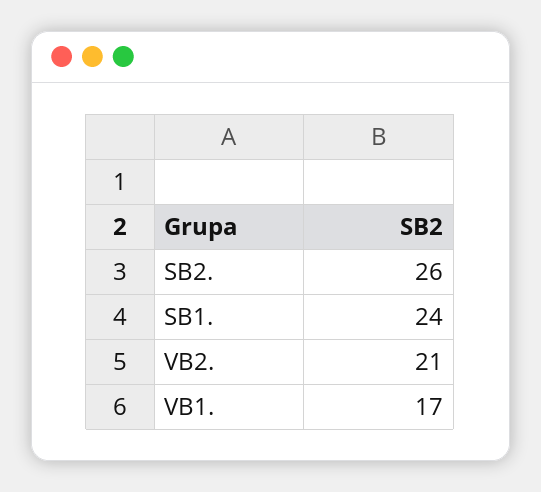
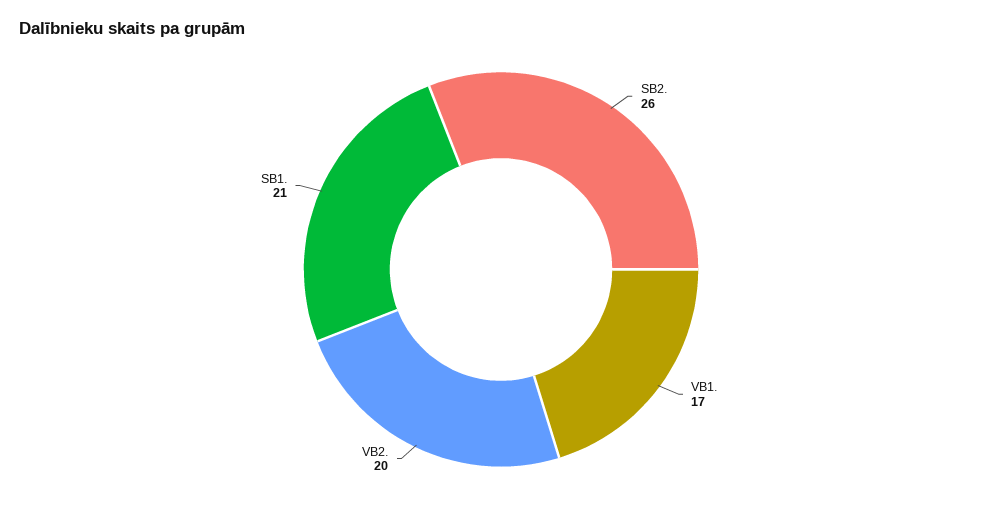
  {
    "SB2.": 26,
-   "SB1.": 24,
+   "SB1.": 21,
-   "VB2.": 21,
+   "VB2.": 20,
    "VB1.": 17
  }

